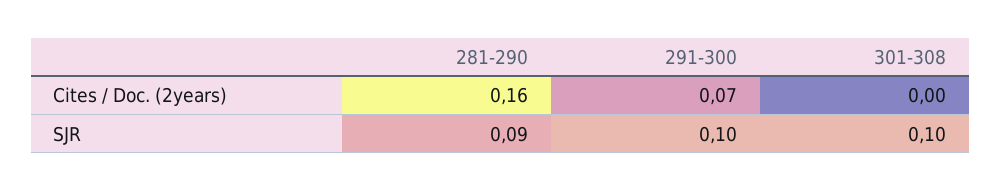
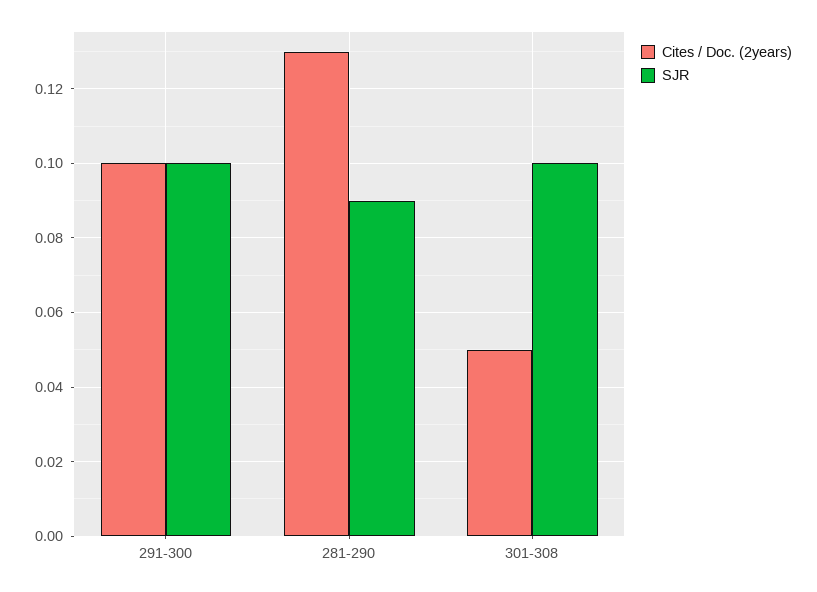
  {
    "Cites / Doc. (2years)": {
-     "281-290": 0.16,
+     "281-290": 0.13,
-     "291-300": 0.07,
+     "291-300": 0.1,
-     "301-308": 0
+     "301-308": 0.05
    },
    "SJR": {
      "281-290": 0.09,
      "291-300": 0.1,
      "301-308": 0.1
    }
  }

